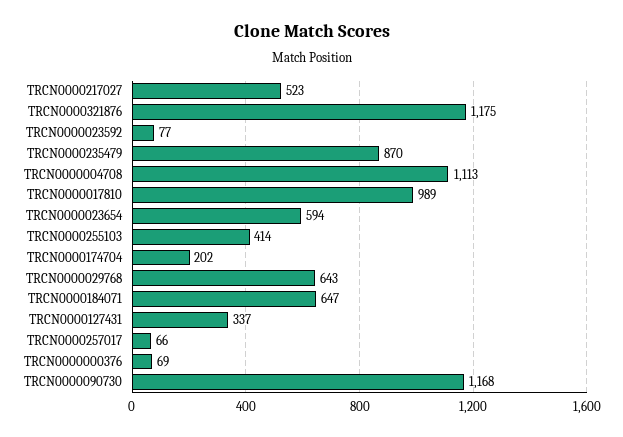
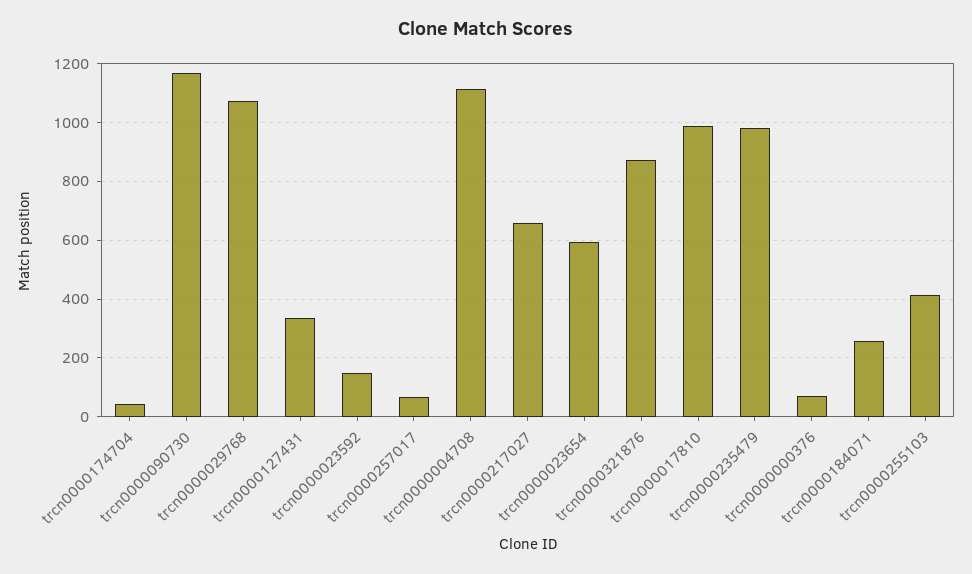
  {
-   "TRCN0000217027": 523,
+   "TRCN0000217027": 650,
-   "TRCN0000321876": 1175,
+   "TRCN0000321876": 875,
-   "TRCN0000023592": 77,
+   "TRCN0000023592": 150,
-   "TRCN0000235479": 870,
+   "TRCN0000235479": 975,
    "TRCN0000004708": 1113,
    "TRCN0000017810": 989,
    "TRCN0000023654": 594,
    "TRCN0000255103": 414,
-   "TRCN0000174704": 202,
+   "TRCN0000174704": 50,
-   "TRCN0000029768": 643,
+   "TRCN0000029768": 1075,
-   "TRCN0000184071": 647,
+   "TRCN0000184071": 250,
    "TRCN0000127431": 337,
    "TRCN0000257017": 66,
    "TRCN0000000376": 69,
    "TRCN0000090730": 1168
  }

